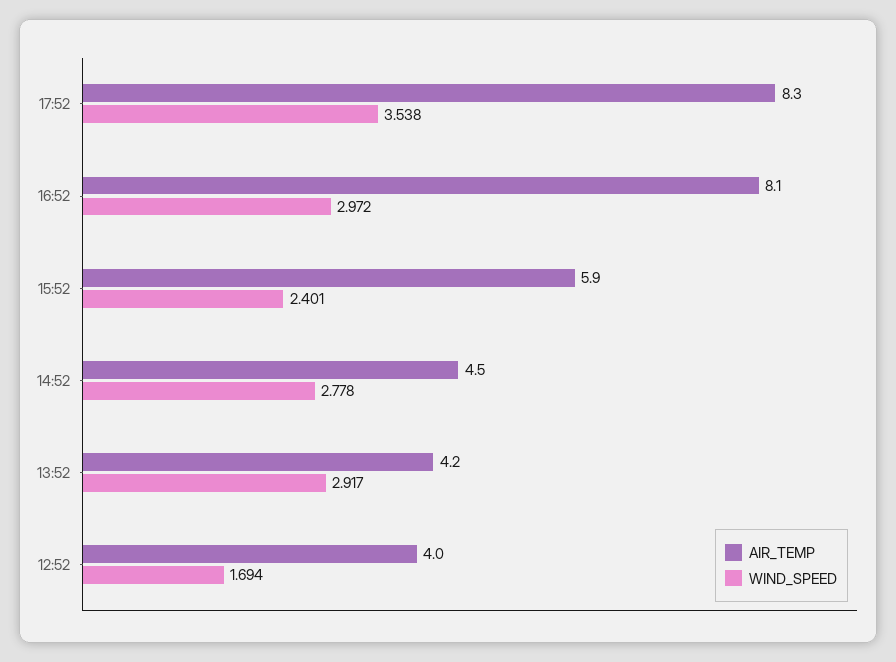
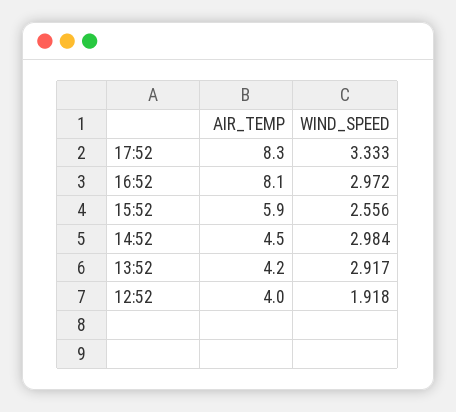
  {
    "AIR_TEMP": {
      "17:52": 8.3,
      "16:52": 8.1,
      "15:52": 5.9,
      "14:52": 4.5,
      "13:52": 4.2,
      "12:52": 4
    },
    "WIND_SPEED": {
-     "17:52": 3.538,
+     "17:52": 3.333,
      "16:52": 2.972,
-     "15:52": 2.401,
+     "15:52": 2.556,
-     "14:52": 2.778,
+     "14:52": 2.984,
      "13:52": 2.917,
-     "12:52": 1.694
+     "12:52": 1.918
    }
  }

